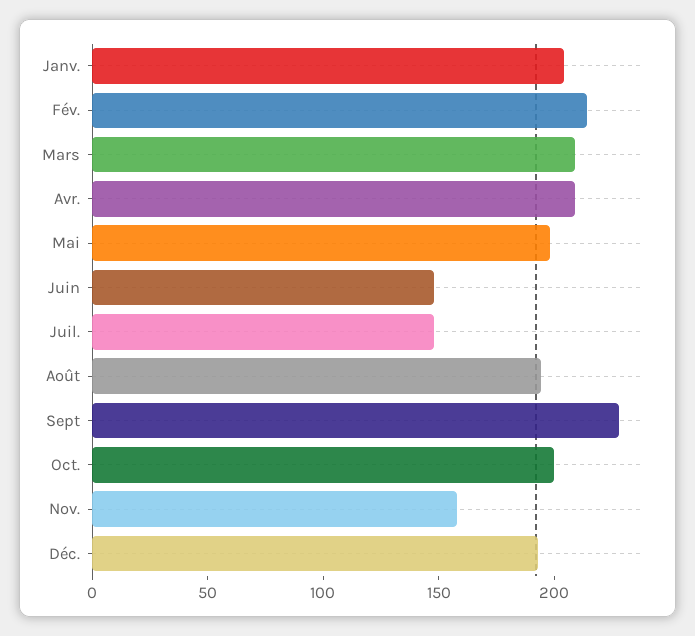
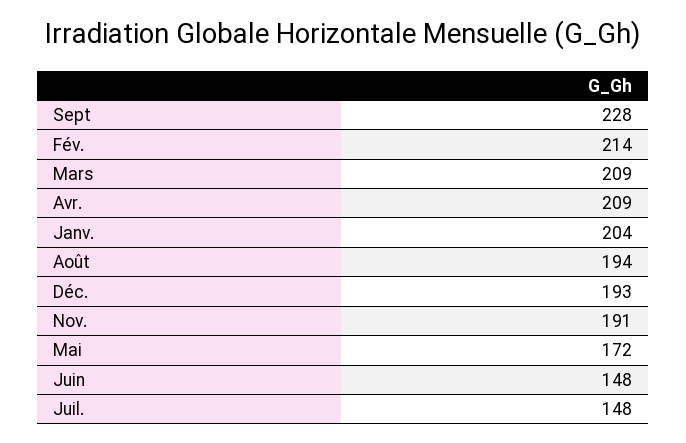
  {
    "Janv.": 204,
    "Fév.": 214,
    "Mars": 209,
    "Avr.": 209,
-   "Mai": 200,
+   "Mai": 172,
    "Juin": 148,
    "Juil.": 148,
    "Août": 194,
    "Sept": 228,
-   "Oct.": 200,
-   "Nov.": 160,
+   "Nov.": 191,
    "Déc.": 193
  }

